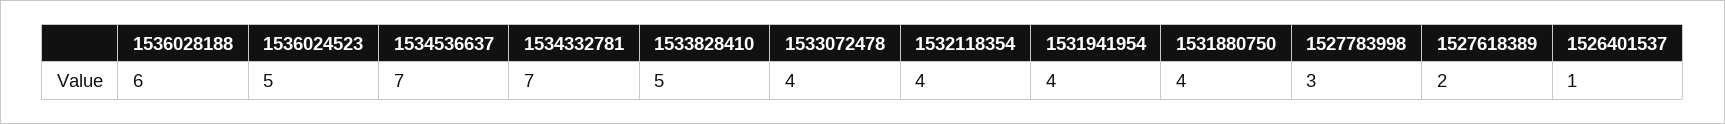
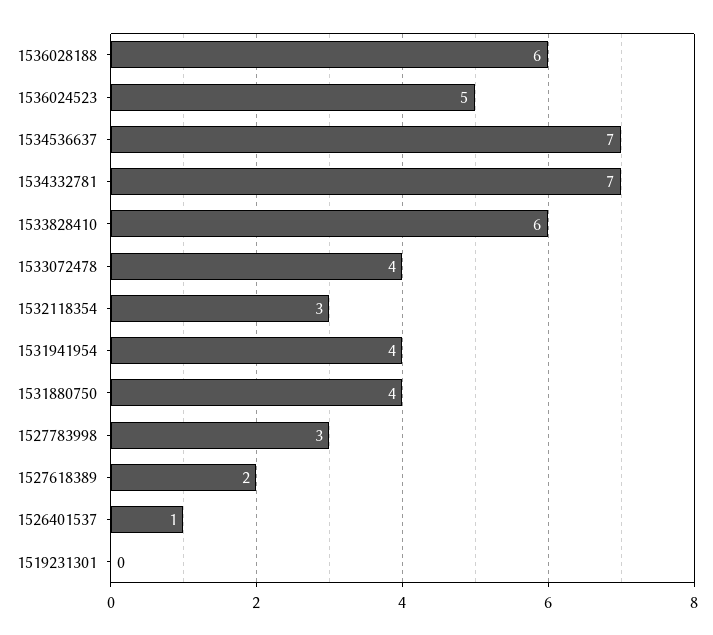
  {
    "1536028188": 6,
    "1536024523": 5,
    "1534536637": 7,
    "1534332781": 7,
-   "1533828410": 5,
+   "1533828410": 6,
    "1533072478": 4,
-   "1532118354": 4,
+   "1532118354": 3,
    "1531941954": 4,
    "1531880750": 4,
    "1527783998": 3,
    "1527618389": 2,
-   "1526401537": 1
+   "1526401537": 1,
+   "1519231301": 0
  }

